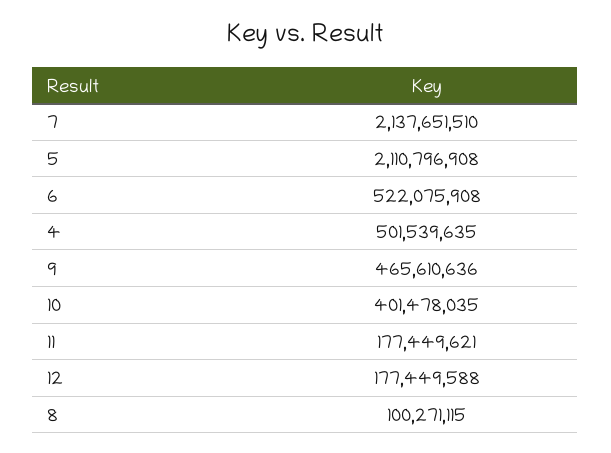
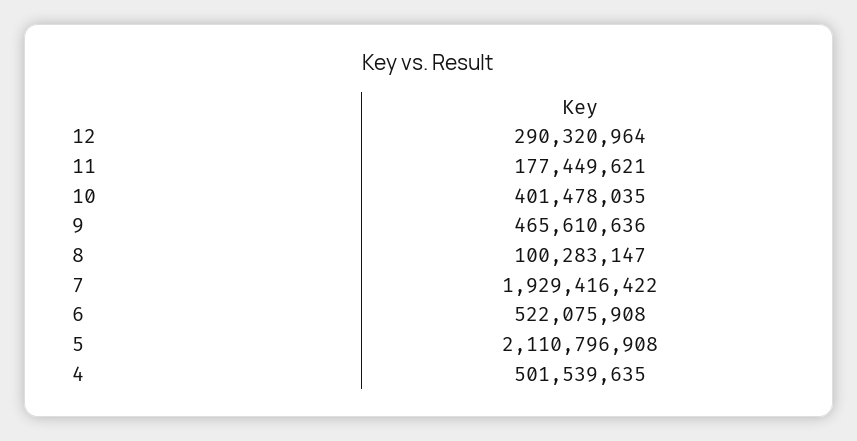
  {
-   "7": 2137651510,
+   "7": 1929416422,
    "5": 2110796908,
    "6": 522075908,
    "4": 501539635,
    "9": 465610636,
    "10": 401478035,
    "11": 177449621,
-   "12": 177449588,
+   "12": 290320964,
-   "8": 100271115
+   "8": 100283147
  }

